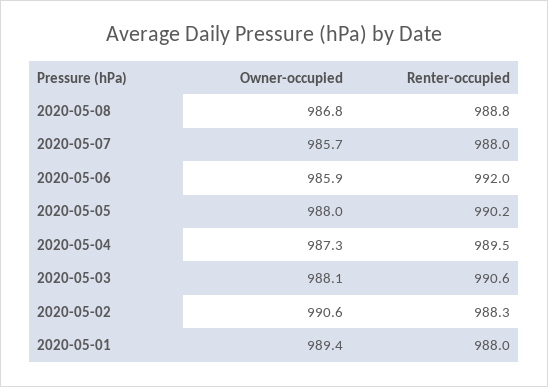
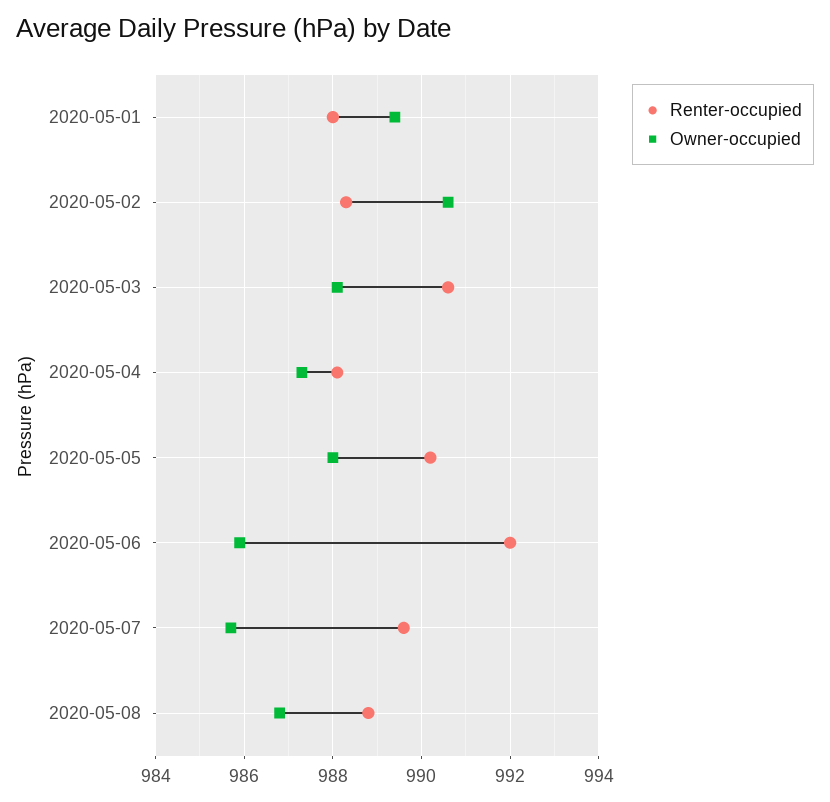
  {
    "Owner-occupied": {
      "2020-05-08": 986.8,
      "2020-05-07": 985.7,
      "2020-05-06": 985.9,
      "2020-05-05": 988,
      "2020-05-04": 987.3,
      "2020-05-03": 988.1,
      "2020-05-02": 990.6,
      "2020-05-01": 989.4
    },
    "Renter-occupied": {
      "2020-05-08": 988.8,
-     "2020-05-07": 988,
+     "2020-05-07": 989.5,
      "2020-05-06": 992,
      "2020-05-05": 990.2,
-     "2020-05-04": 989.5,
+     "2020-05-04": 988,
      "2020-05-03": 990.6,
      "2020-05-02": 988.3,
      "2020-05-01": 988
    }
  }

